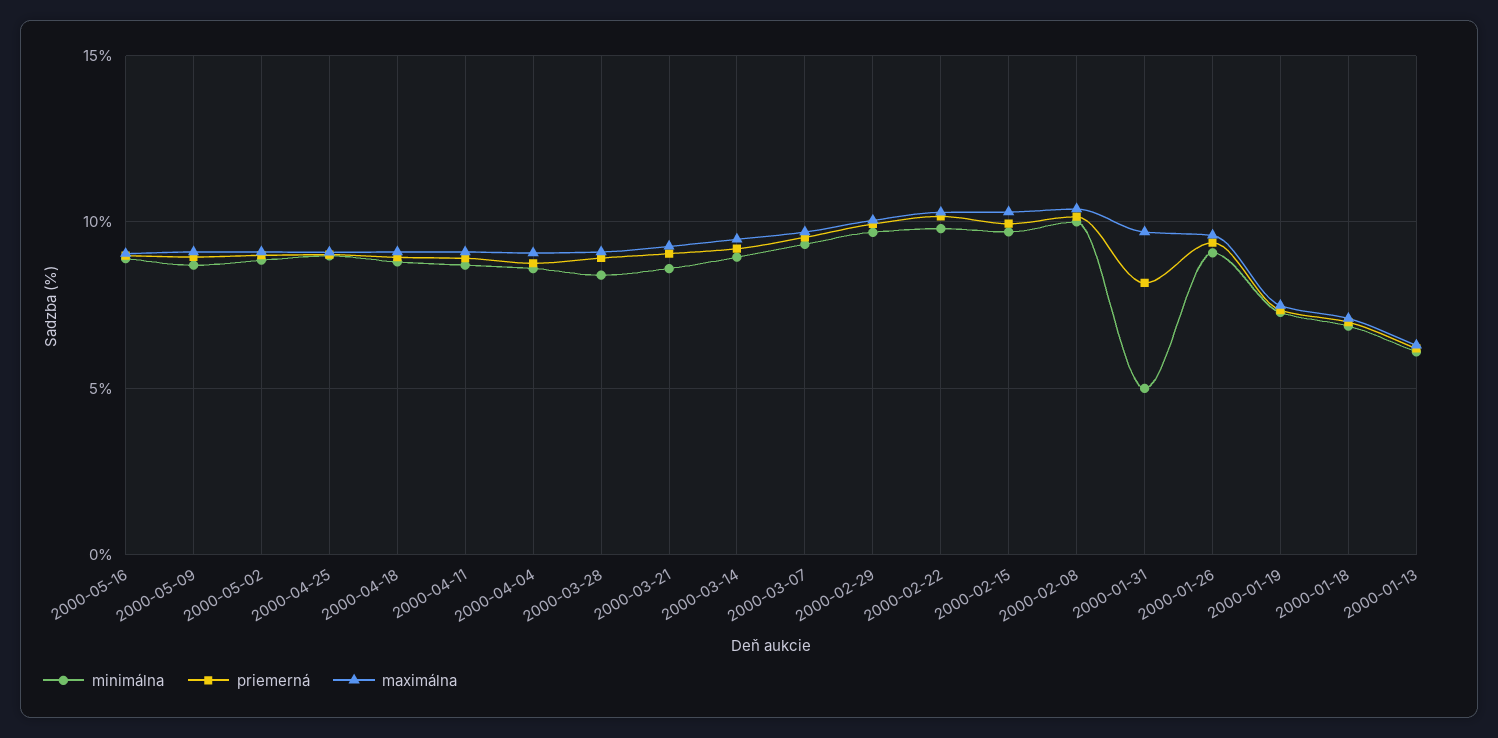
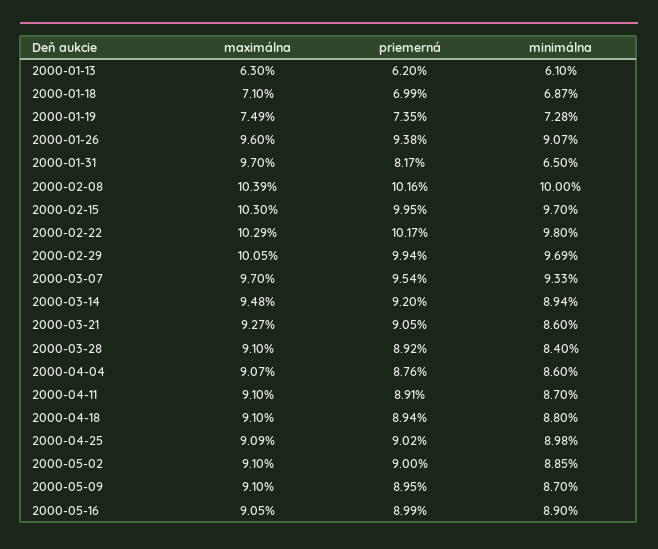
  {
    "minimálna": {
      "2000-05-16": 8.9,
      "2000-05-09": 8.7,
      "2000-05-02": 8.85,
      "2000-04-25": 8.98,
      "2000-04-18": 8.8,
      "2000-04-11": 8.7,
      "2000-04-04": 8.6,
      "2000-03-28": 8.4,
      "2000-03-21": 8.6,
      "2000-03-14": 8.94,
      "2000-03-07": 9.33,
      "2000-02-29": 9.69,
      "2000-02-22": 9.8,
      "2000-02-15": 9.7,
      "2000-02-08": 10,
-     "2000-01-31": 5,
+     "2000-01-31": 6.5,
      "2000-01-26": 9.07,
      "2000-01-19": 7.28,
      "2000-01-18": 6.87,
      "2000-01-13": 6.1
    },
    "priemerná": {
      "2000-05-16": 8.99,
      "2000-05-09": 8.95,
      "2000-05-02": 9,
      "2000-04-25": 9.02,
      "2000-04-18": 8.94,
      "2000-04-11": 8.91,
      "2000-04-04": 8.76,
      "2000-03-28": 8.92,
      "2000-03-21": 9.05,
      "2000-03-14": 9.2,
      "2000-03-07": 9.54,
      "2000-02-29": 9.94,
      "2000-02-22": 10.17,
      "2000-02-15": 9.95,
      "2000-02-08": 10.16,
      "2000-01-31": 8.17,
      "2000-01-26": 9.38,
      "2000-01-19": 7.35,
      "2000-01-18": 6.99,
      "2000-01-13": 6.2
    },
    "maximálna": {
      "2000-05-16": 9.05,
      "2000-05-09": 9.1,
      "2000-05-02": 9.1,
      "2000-04-25": 9.09,
      "2000-04-18": 9.1,
      "2000-04-11": 9.1,
      "2000-04-04": 9.07,
      "2000-03-28": 9.1,
      "2000-03-21": 9.27,
      "2000-03-14": 9.48,
      "2000-03-07": 9.7,
      "2000-02-29": 10.05,
      "2000-02-22": 10.29,
      "2000-02-15": 10.3,
      "2000-02-08": 10.39,
      "2000-01-31": 9.7,
      "2000-01-26": 9.6,
      "2000-01-19": 7.49,
      "2000-01-18": 7.1,
      "2000-01-13": 6.3
    }
  }

